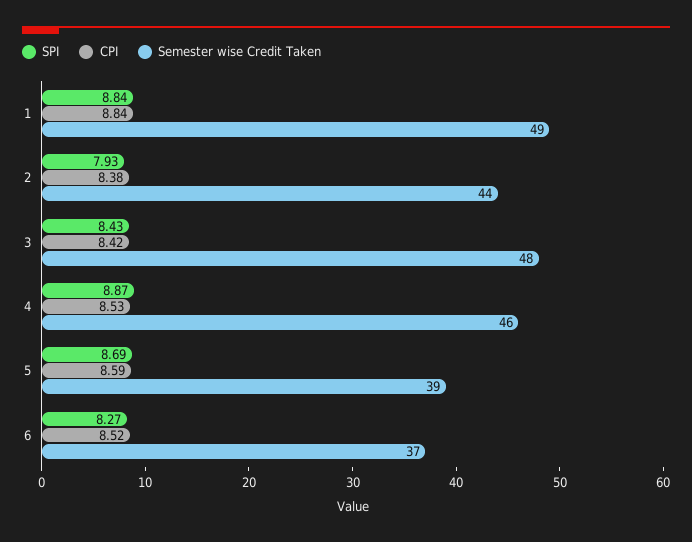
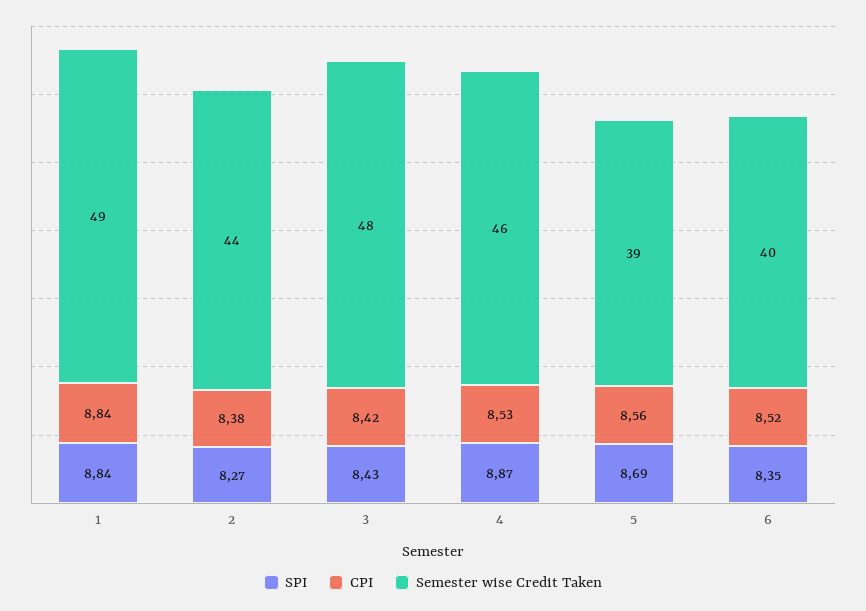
  {
    "SPI": {
      "1": 8.84,
-     "2": 7.93,
+     "2": 8.27,
      "3": 8.43,
      "4": 8.87,
      "5": 8.69,
-     "6": 8.27
+     "6": 8.35
    },
    "CPI": {
      "1": 8.84,
      "2": 8.38,
      "3": 8.42,
      "4": 8.53,
-     "5": 8.59,
+     "5": 8.56,
      "6": 8.52
    },
    "Semester wise Credit Taken": {
      "1": 49,
      "2": 44,
      "3": 48,
      "4": 46,
      "5": 39,
-     "6": 37
+     "6": 40
    }
  }

